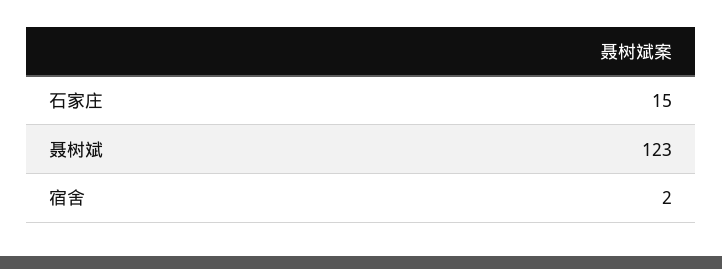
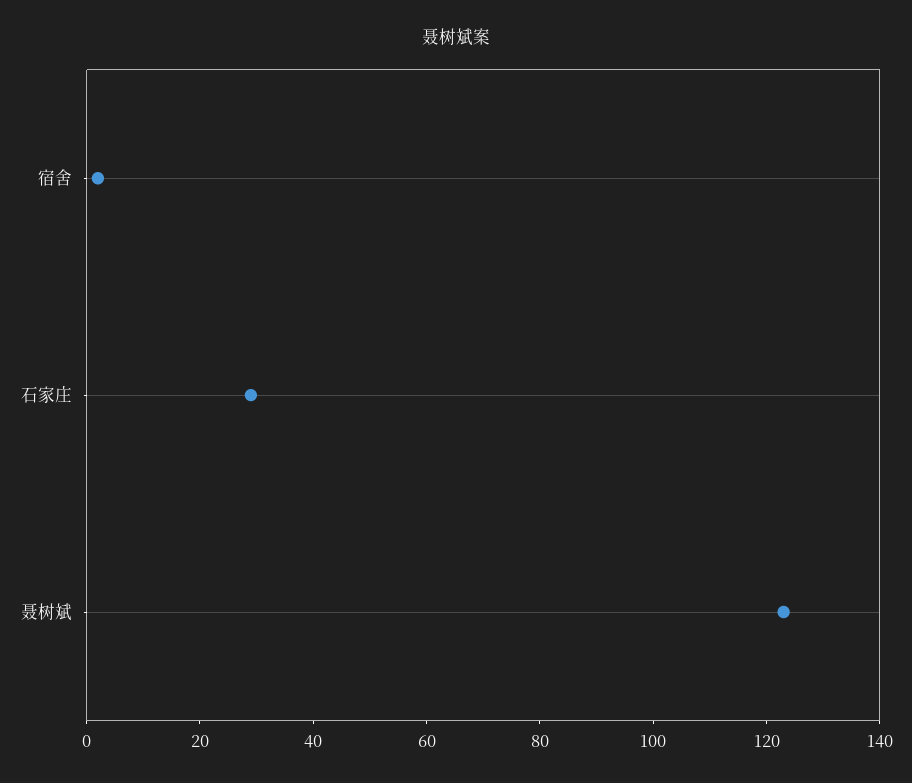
  {
-   "石家庄": 15,
+   "石家庄": 30,
    "聂树斌": 123,
    "宿舍": 2
  }

